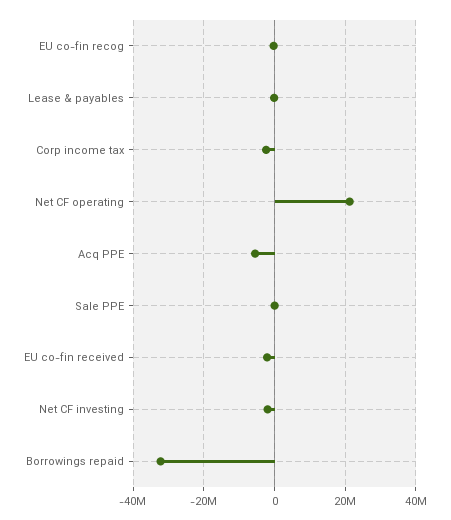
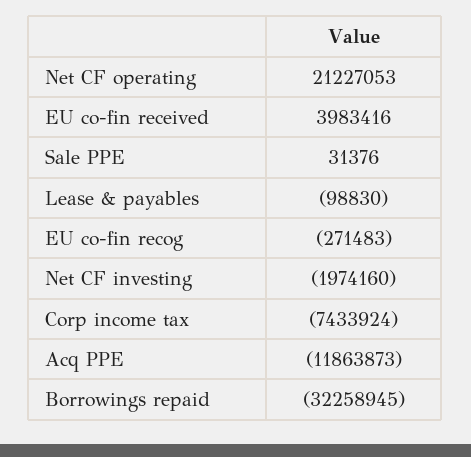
  {
    "EU co-fin recog": -271483,
    "Lease & payables": -98830,
-   "Corp income tax": -2000000,
+   "Corp income tax": -7433924,
    "Net CF operating": 21227053,
-   "Acq PPE": -6000000,
+   "Acq PPE": -11863873,
    "Sale PPE": 31376,
-   "EU co-fin received": -2000000,
+   "EU co-fin received": 3983416,
    "Net CF investing": -1974160,
    "Borrowings repaid": -32258945
  }

